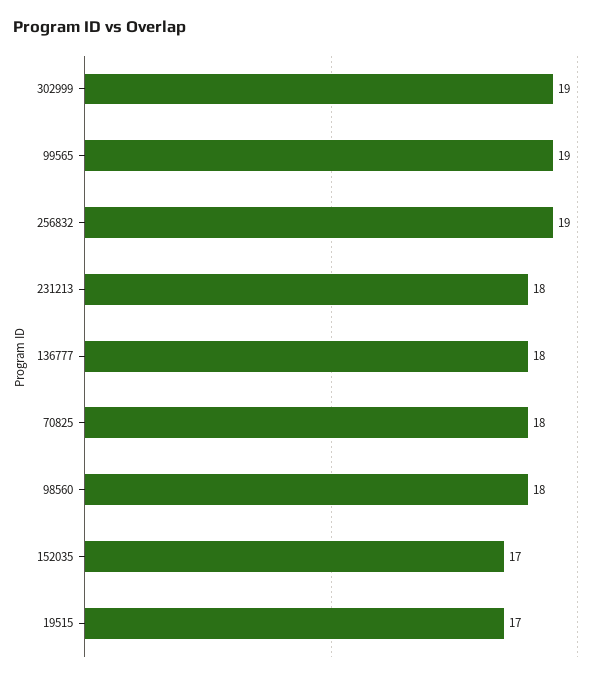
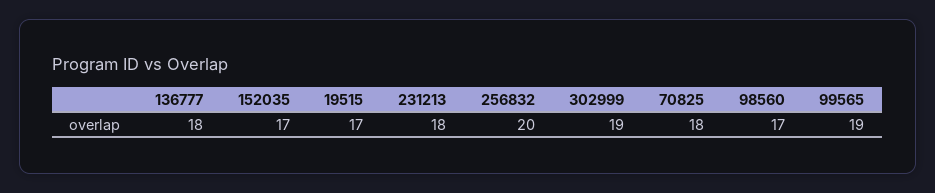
  {
    "302999": 19,
    "99565": 19,
-   "256832": 19,
+   "256832": 20,
    "231213": 18,
    "136777": 18,
    "70825": 18,
-   "98560": 18,
+   "98560": 17,
    "152035": 17,
    "19515": 17
  }

